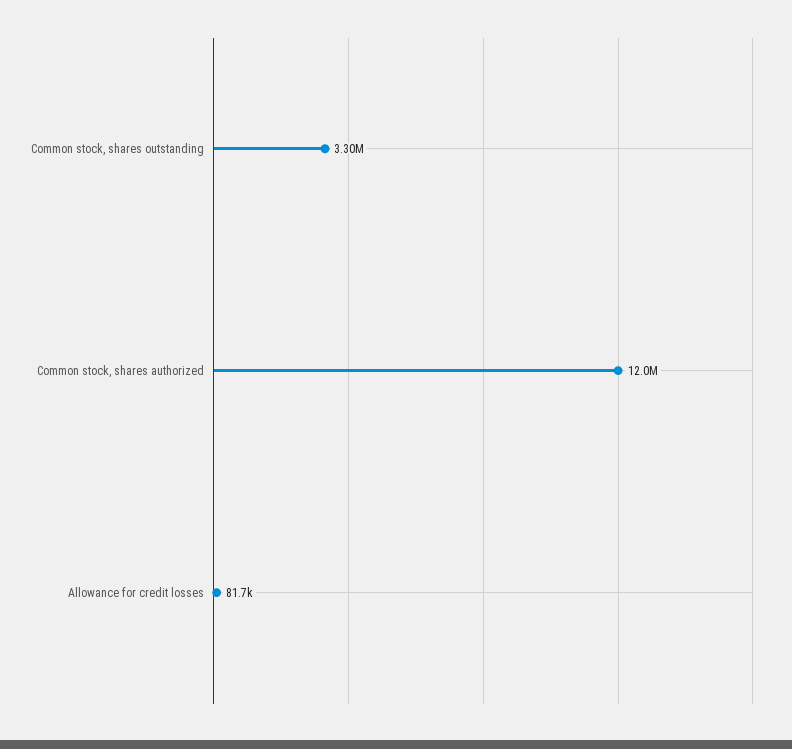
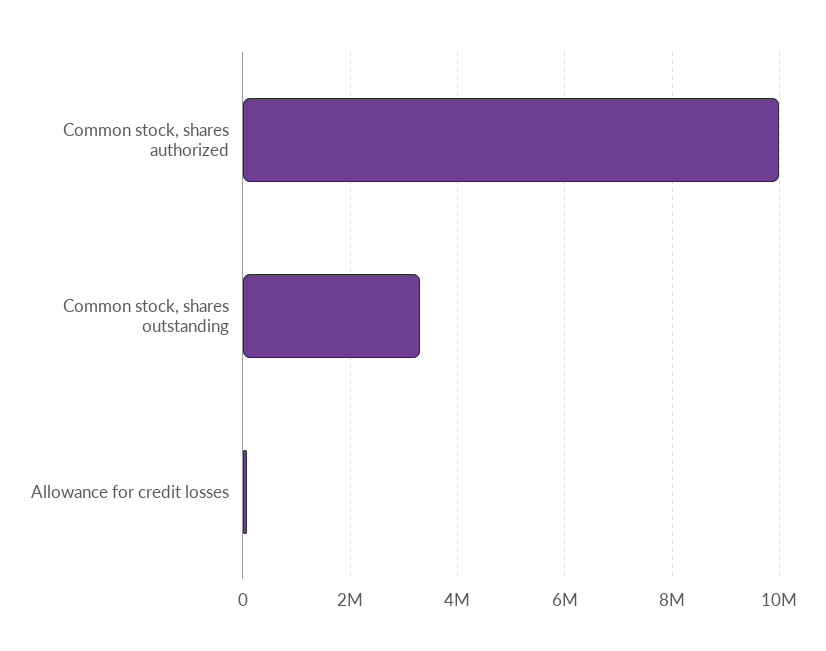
  {
    "Common stock, shares outstanding": 3300000,
-   "Common stock, shares authorized": 12000000,
+   "Common stock, shares authorized": 10000000,
    "Allowance for credit losses": 81700
  }

